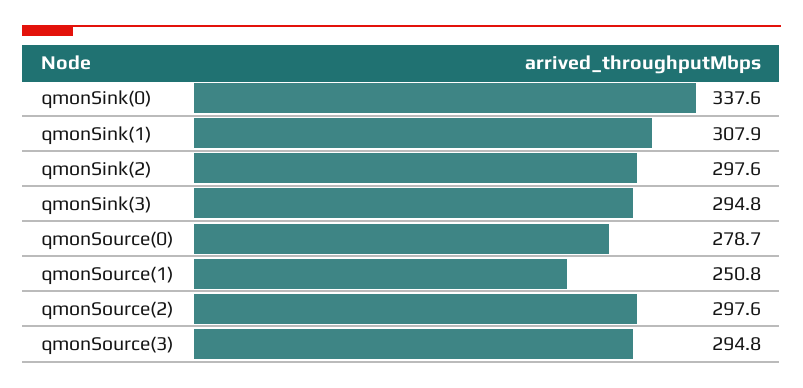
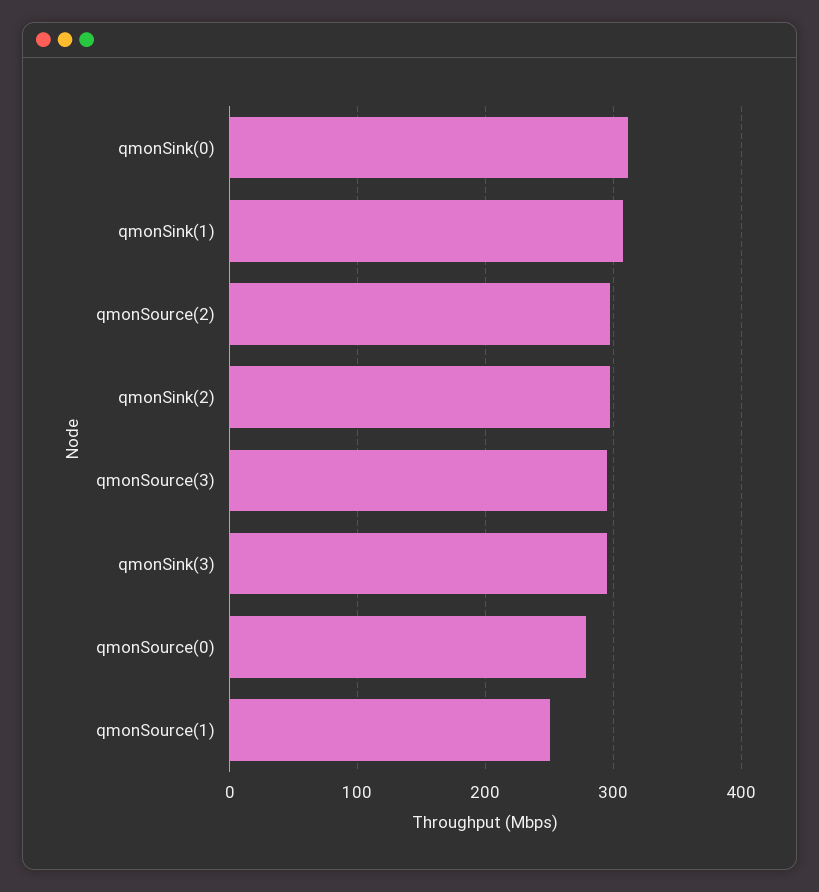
  {
-   "qmonSink(0)": 337.6,
+   "qmonSink(0)": 310,
    "qmonSink(1)": 307.9,
    "qmonSink(2)": 297.6,
    "qmonSink(3)": 294.8,
    "qmonSource(0)": 278.7,
    "qmonSource(1)": 250.8,
    "qmonSource(2)": 297.6,
    "qmonSource(3)": 294.8
  }

